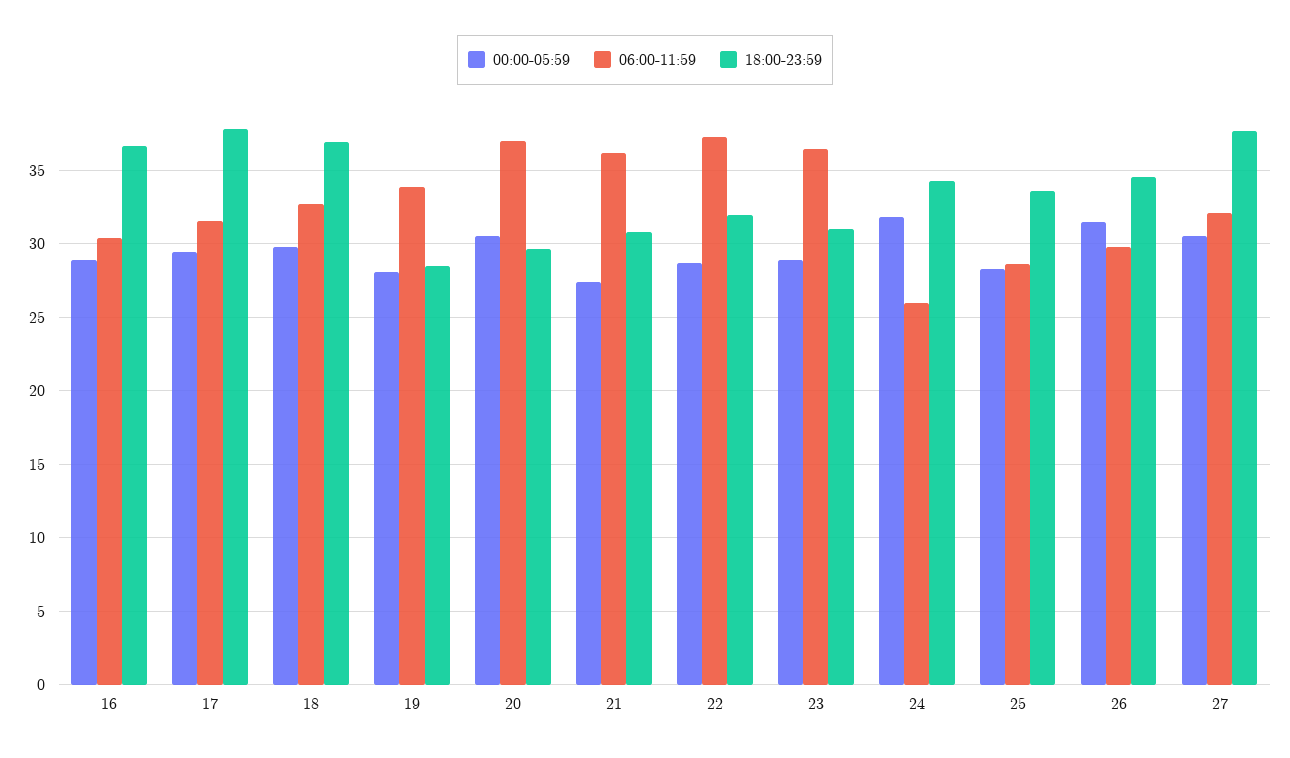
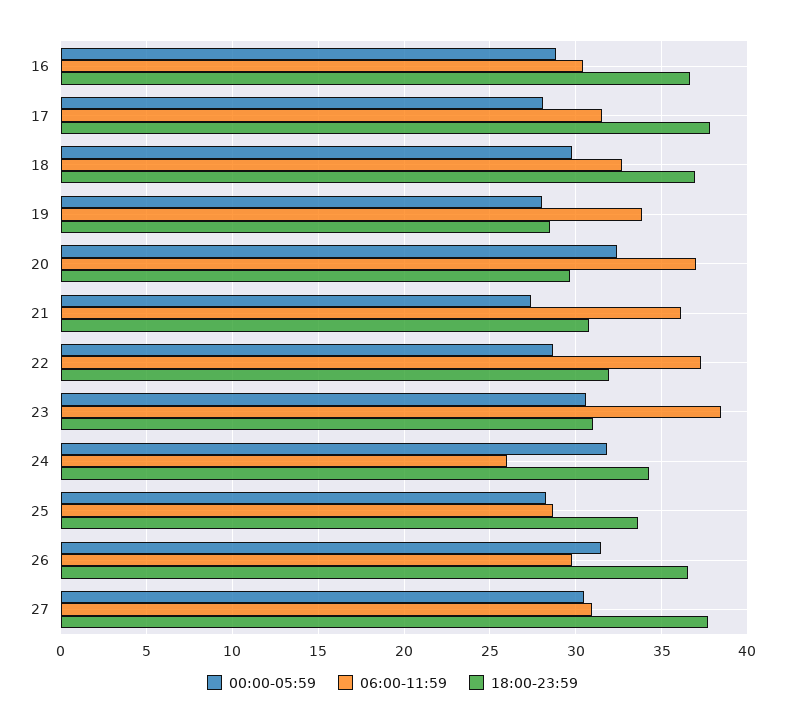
  {
    "00:00-05:59": {
      "16": 29,
-     "17": 29.5,
+     "17": 28,
      "18": 30,
      "19": 28,
-     "20": 30.5,
+     "20": 32.5,
      "21": 27.5,
      "22": 28.5,
-     "23": 29,
+     "23": 30.5,
      "24": 32,
      "25": 28.5,
      "26": 31.5,
      "27": 30.5
    },
    "06:00-11:59": {
      "16": 30.5,
      "17": 31.5,
      "18": 32.5,
      "19": 34,
      "20": 37,
      "21": 36,
      "22": 37.5,
-     "23": 36.5,
+     "23": 38.5,
      "24": 26,
      "25": 28.5,
      "26": 30,
-     "27": 32
+     "27": 31
    },
    "18:00-23:59": {
      "16": 36.5,
      "17": 38,
      "18": 37,
      "19": 28.5,
      "20": 29.5,
      "21": 31,
      "22": 32,
      "23": 31,
      "24": 34.5,
      "25": 33.5,
-     "26": 34.5,
+     "26": 36.5,
      "27": 37.5
    }
  }

